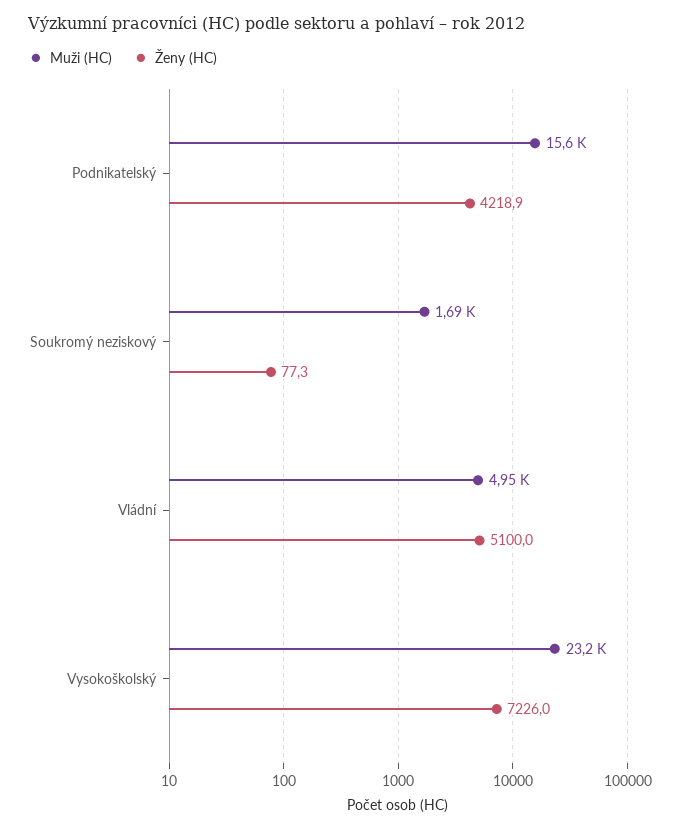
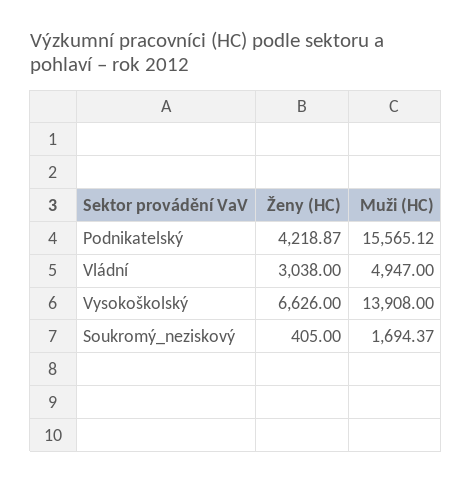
  {
    "Muži (HC)": {
      "Podnikatelský": 15565.12,
      "Soukromý neziskový": 1694.37,
      "Vládní": 4947,
-     "Vysokoškolský": 23200
+     "Vysokoškolský": 13908
    },
    "Ženy (HC)": {
      "Podnikatelský": 4218.87,
-     "Soukromý neziskový": 77.3,
+     "Soukromý neziskový": 405,
-     "Vládní": 5100,
+     "Vládní": 3038,
-     "Vysokoškolský": 7226
+     "Vysokoškolský": 6626
    }
  }

